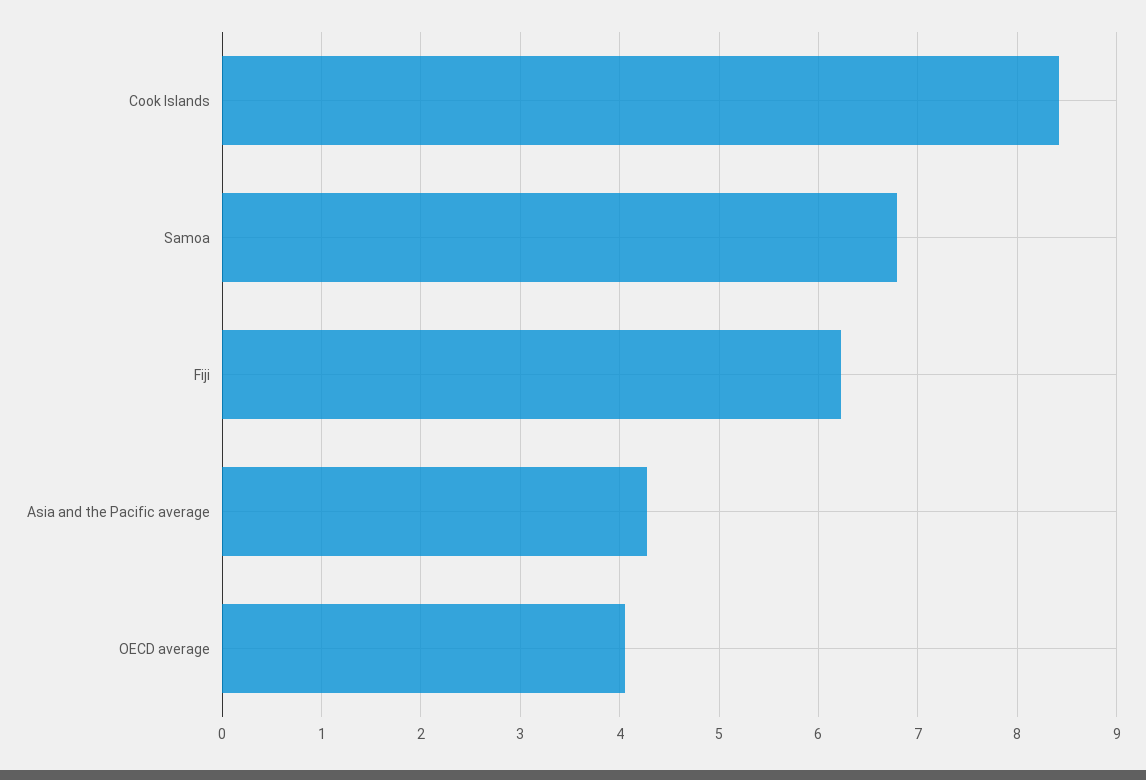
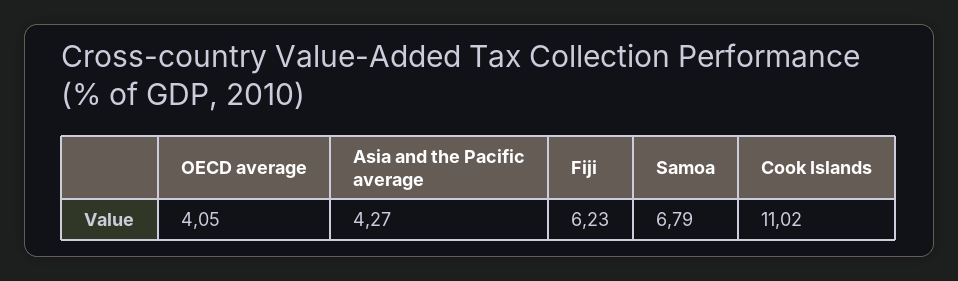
  {
-   "Cook Islands": 8.4,
+   "Cook Islands": 11.02,
    "Samoa": 6.79,
    "Fiji": 6.23,
    "Asia and the Pacific average": 4.27,
    "OECD average": 4.05
  }

